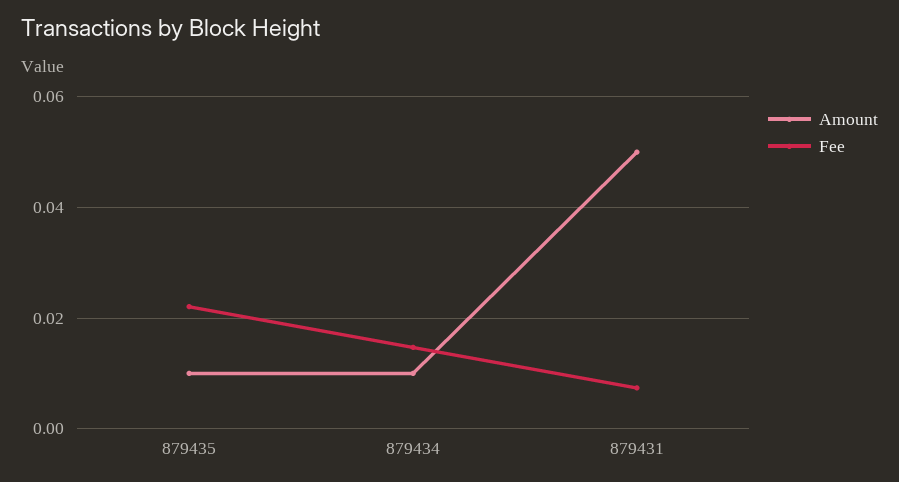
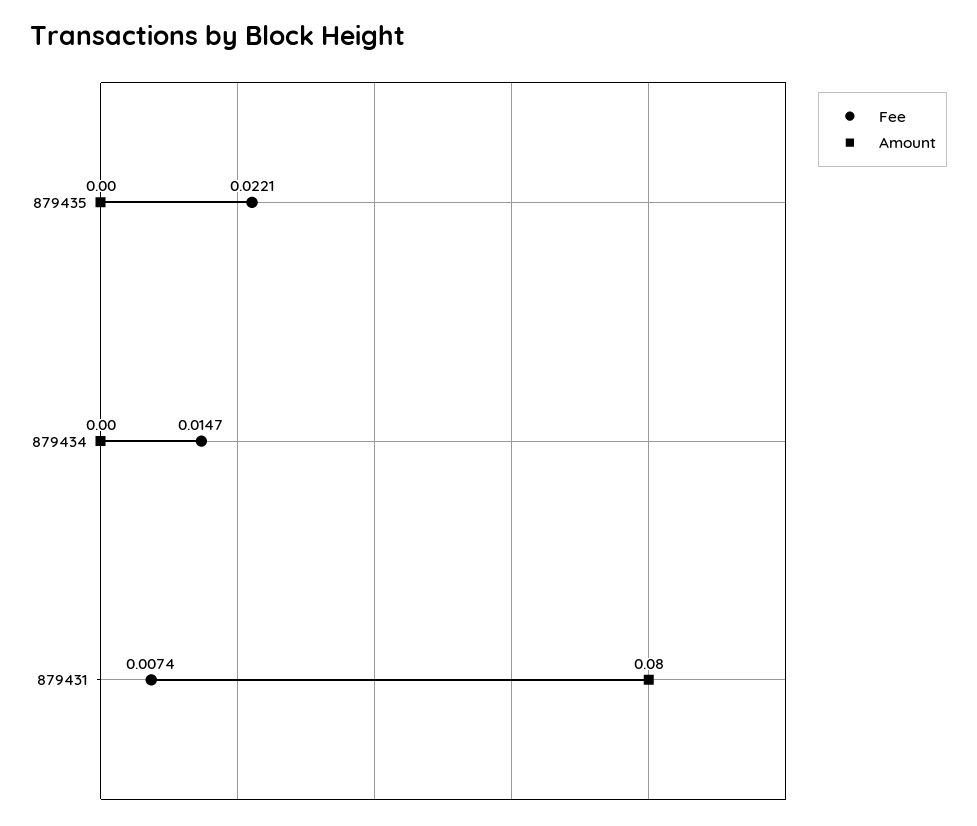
  {
    "Amount": {
-     "879435": 0.01,
+     "879435": 0,
-     "879434": 0.01,
+     "879434": 0,
-     "879431": 0.05
+     "879431": 0.08
    },
    "Fee": {
      "879435": 0.0221,
      "879434": 0.0147,
      "879431": 0.0074
    }
  }

